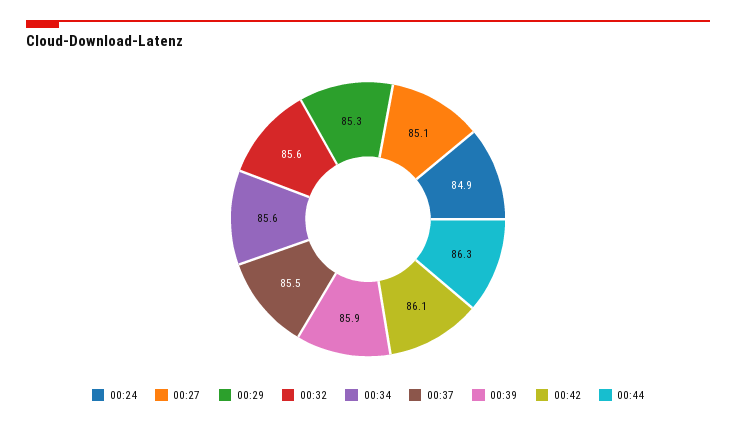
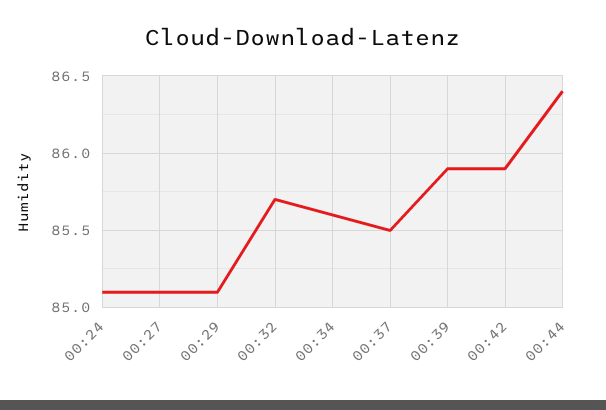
  {
-   "00:24": 84.9,
+   "00:24": 85.1,
    "00:27": 85.1,
-   "00:29": 85.3,
+   "00:29": 85.1,
-   "00:32": 85.6,
+   "00:32": 85.7,
    "00:34": 85.6,
    "00:37": 85.5,
    "00:39": 85.9,
-   "00:42": 86.1,
+   "00:42": 85.9,
-   "00:44": 86.3
+   "00:44": 86.4
  }

